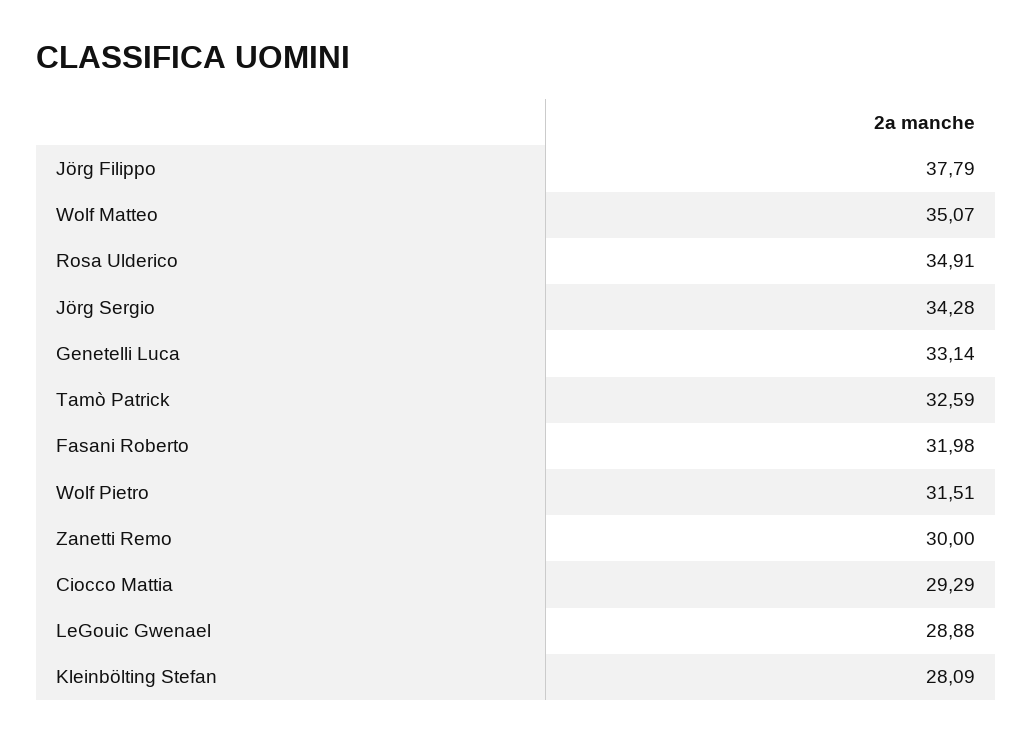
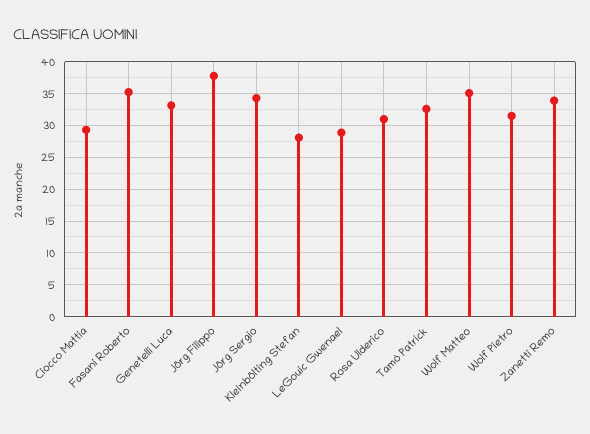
  {
    "Jörg Filippo": 37.79,
    "Wolf Matteo": 35.07,
-   "Rosa Ulderico": 34.91,
+   "Rosa Ulderico": 31,
    "Jörg Sergio": 34.28,
    "Genetelli Luca": 33.14,
    "Tamò Patrick": 32.59,
-   "Fasani Roberto": 31.98,
+   "Fasani Roberto": 35,
    "Wolf Pietro": 31.51,
-   "Zanetti Remo": 30,
+   "Zanetti Remo": 34,
    "Ciocco Mattia": 29.29,
    "LeGouic Gwenael": 28.88,
    "Kleinbölting Stefan": 28.09
  }

